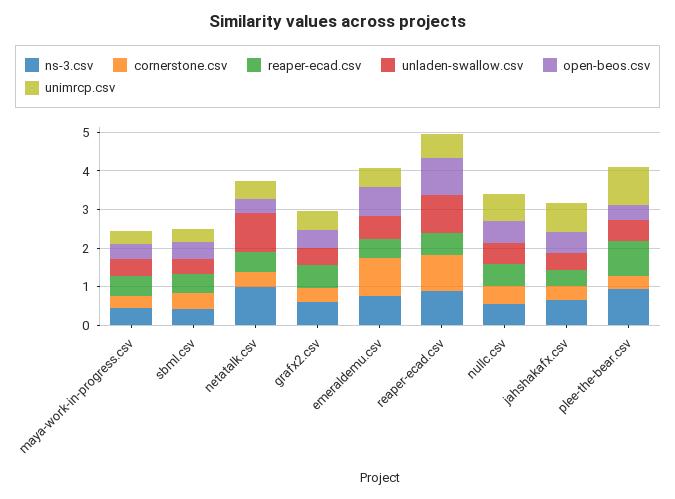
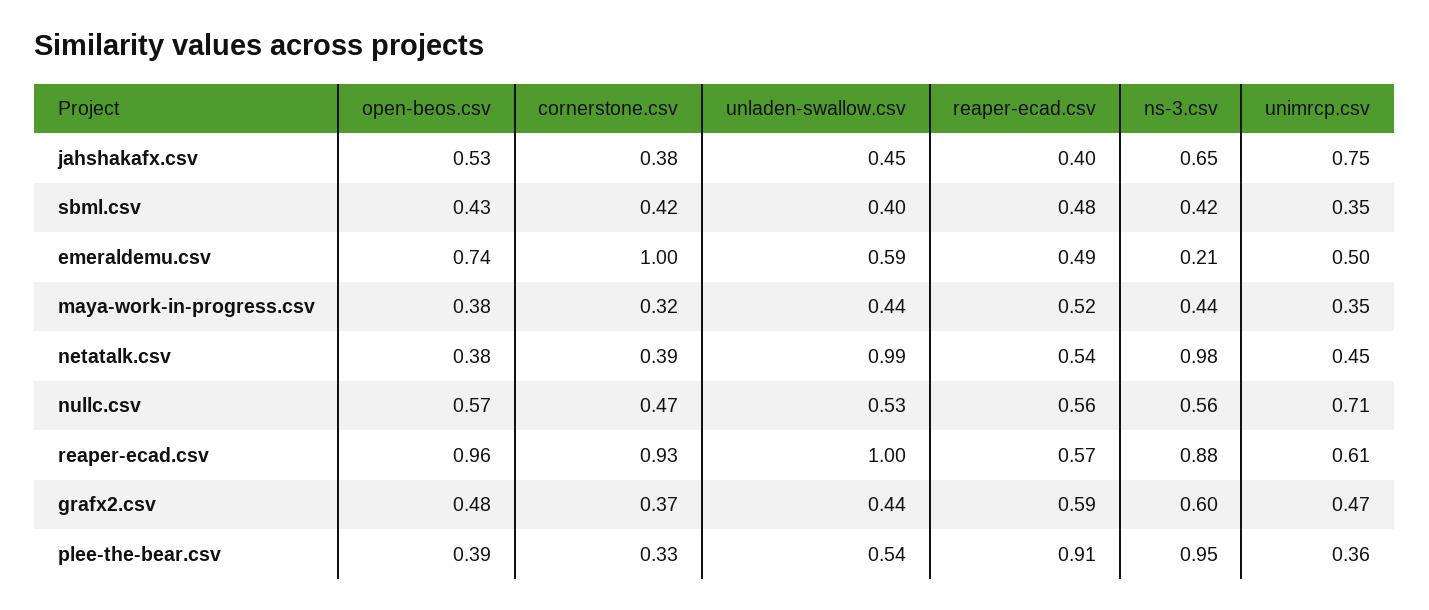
  {
    "ns-3.csv": {
      "maya-work-in-progress.csv": 0.44,
      "sbml.csv": 0.42,
      "netatalk.csv": 0.98,
      "grafx2.csv": 0.6,
-     "emeraldemu.csv": 0.75,
+     "emeraldemu.csv": 0.21,
      "reaper-ecad.csv": 0.88,
      "nullc.csv": 0.56,
      "jahshakafx.csv": 0.65,
      "plee-the-bear.csv": 0.95
    },
    "cornerstone.csv": {
      "maya-work-in-progress.csv": 0.32,
      "sbml.csv": 0.42,
      "netatalk.csv": 0.39,
      "grafx2.csv": 0.37,
      "emeraldemu.csv": 1,
      "reaper-ecad.csv": 0.93,
      "nullc.csv": 0.47,
      "jahshakafx.csv": 0.38,
      "plee-the-bear.csv": 0.33
    },
    "reaper-ecad.csv": {
      "maya-work-in-progress.csv": 0.52,
      "sbml.csv": 0.48,
      "netatalk.csv": 0.54,
      "grafx2.csv": 0.59,
      "emeraldemu.csv": 0.49,
      "reaper-ecad.csv": 0.57,
      "nullc.csv": 0.56,
      "jahshakafx.csv": 0.4,
      "plee-the-bear.csv": 0.91
    },
    "unladen-swallow.csv": {
      "maya-work-in-progress.csv": 0.44,
      "sbml.csv": 0.4,
      "netatalk.csv": 0.99,
      "grafx2.csv": 0.44,
      "emeraldemu.csv": 0.59,
      "reaper-ecad.csv": 1,
      "nullc.csv": 0.53,
      "jahshakafx.csv": 0.45,
      "plee-the-bear.csv": 0.54
    },
    "open-beos.csv": {
      "maya-work-in-progress.csv": 0.38,
      "sbml.csv": 0.43,
      "netatalk.csv": 0.38,
      "grafx2.csv": 0.48,
      "emeraldemu.csv": 0.74,
      "reaper-ecad.csv": 0.96,
      "nullc.csv": 0.57,
      "jahshakafx.csv": 0.53,
      "plee-the-bear.csv": 0.39
    },
    "unimrcp.csv": {
      "maya-work-in-progress.csv": 0.35,
      "sbml.csv": 0.35,
      "netatalk.csv": 0.45,
      "grafx2.csv": 0.47,
      "emeraldemu.csv": 0.5,
      "reaper-ecad.csv": 0.61,
      "nullc.csv": 0.71,
      "jahshakafx.csv": 0.75,
-     "plee-the-bear.csv": 1
+     "plee-the-bear.csv": 0.36
    }
  }

